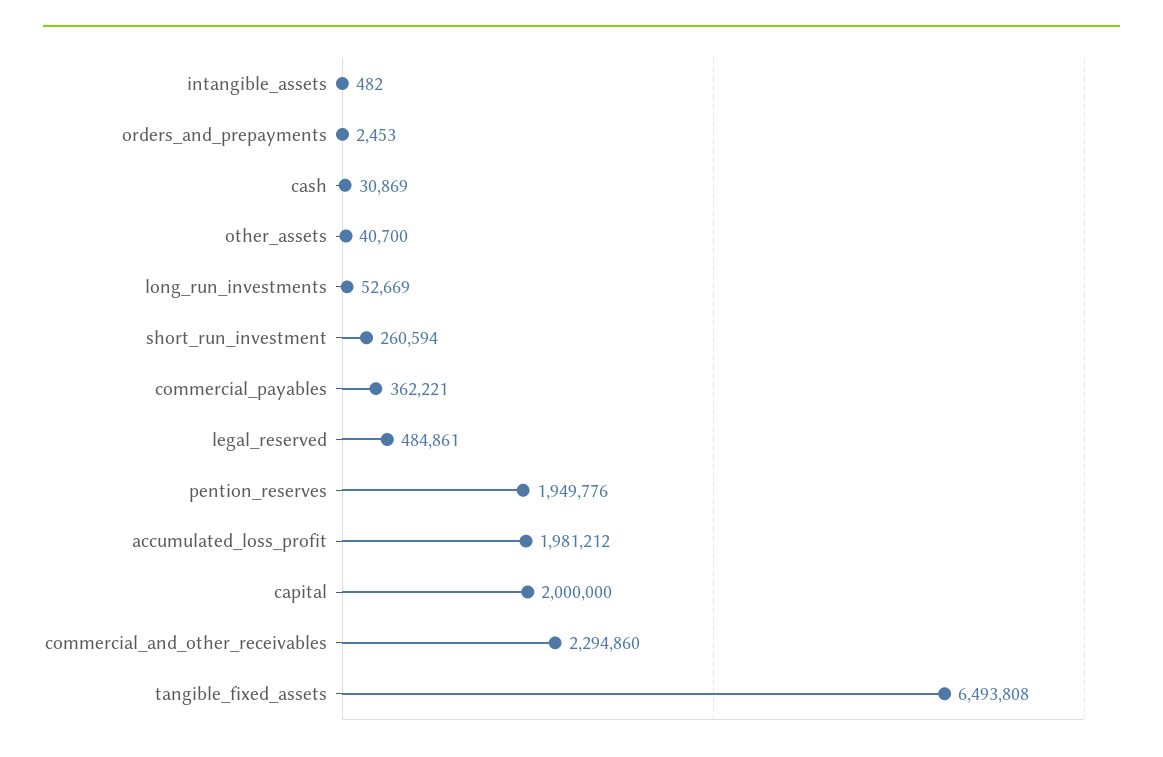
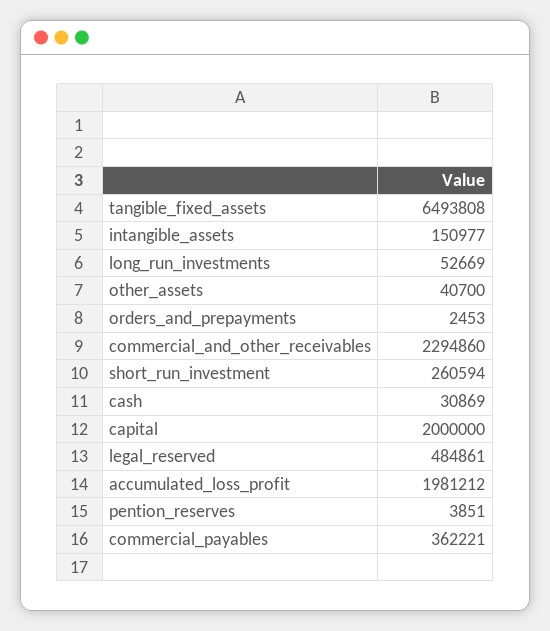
  {
-   "intangible_assets": 482,
+   "intangible_assets": 150977,
    "orders_and_prepayments": 2453,
    "cash": 30869,
    "other_assets": 40700,
    "long_run_investments": 52669,
    "short_run_investment": 260594,
    "commercial_payables": 362221,
    "legal_reserved": 484861,
-   "pention_reserves": 1949776,
+   "pention_reserves": 3851,
    "accumulated_loss_profit": 1981212,
    "capital": 2000000,
    "commercial_and_other_receivables": 2294860,
    "tangible_fixed_assets": 6493808
  }

